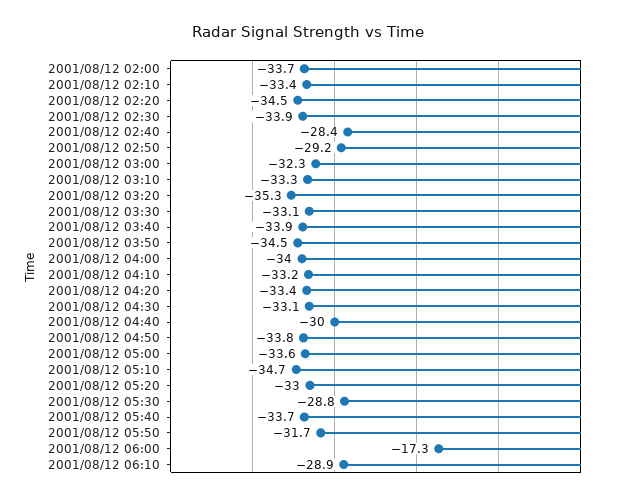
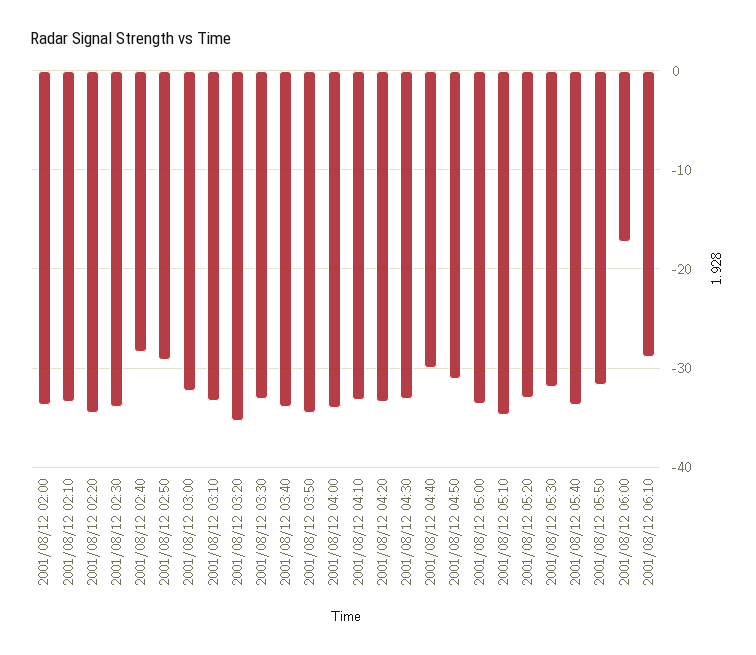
  {
    "2001/08/12 02:00": -33.7,
    "2001/08/12 02:10": -33.4,
    "2001/08/12 02:20": -34.5,
    "2001/08/12 02:30": -33.9,
    "2001/08/12 02:40": -28.4,
    "2001/08/12 02:50": -29.2,
    "2001/08/12 03:00": -32.3,
    "2001/08/12 03:10": -33.3,
    "2001/08/12 03:20": -35.3,
    "2001/08/12 03:30": -33.1,
    "2001/08/12 03:40": -33.9,
    "2001/08/12 03:50": -34.5,
    "2001/08/12 04:00": -34,
    "2001/08/12 04:10": -33.2,
    "2001/08/12 04:20": -33.4,
    "2001/08/12 04:30": -33.1,
    "2001/08/12 04:40": -30,
-   "2001/08/12 04:50": -33.8,
+   "2001/08/12 04:50": -31,
    "2001/08/12 05:00": -33.6,
    "2001/08/12 05:10": -34.7,
    "2001/08/12 05:20": -33,
-   "2001/08/12 05:30": -28.8,
+   "2001/08/12 05:30": -32,
    "2001/08/12 05:40": -33.7,
    "2001/08/12 05:50": -31.7,
    "2001/08/12 06:00": -17.3,
    "2001/08/12 06:10": -28.9
  }

